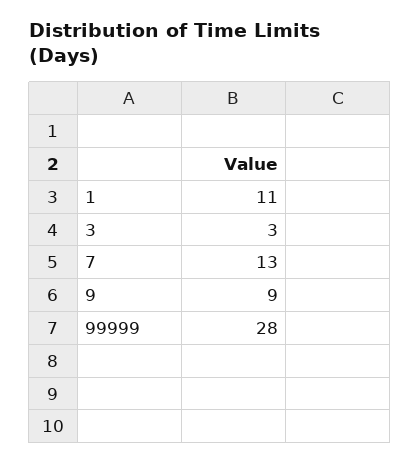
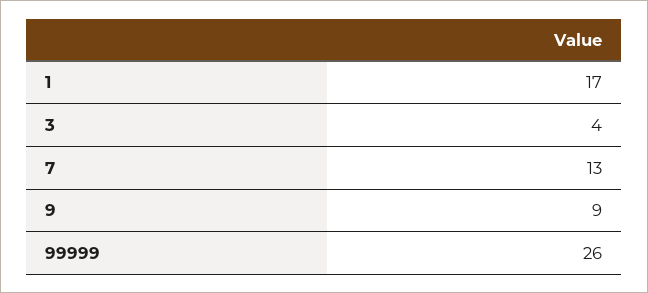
  {
-   "1": 11,
+   "1": 17,
-   "3": 3,
+   "3": 4,
    "7": 13,
    "9": 9,
-   "99999": 28
+   "99999": 26
  }

